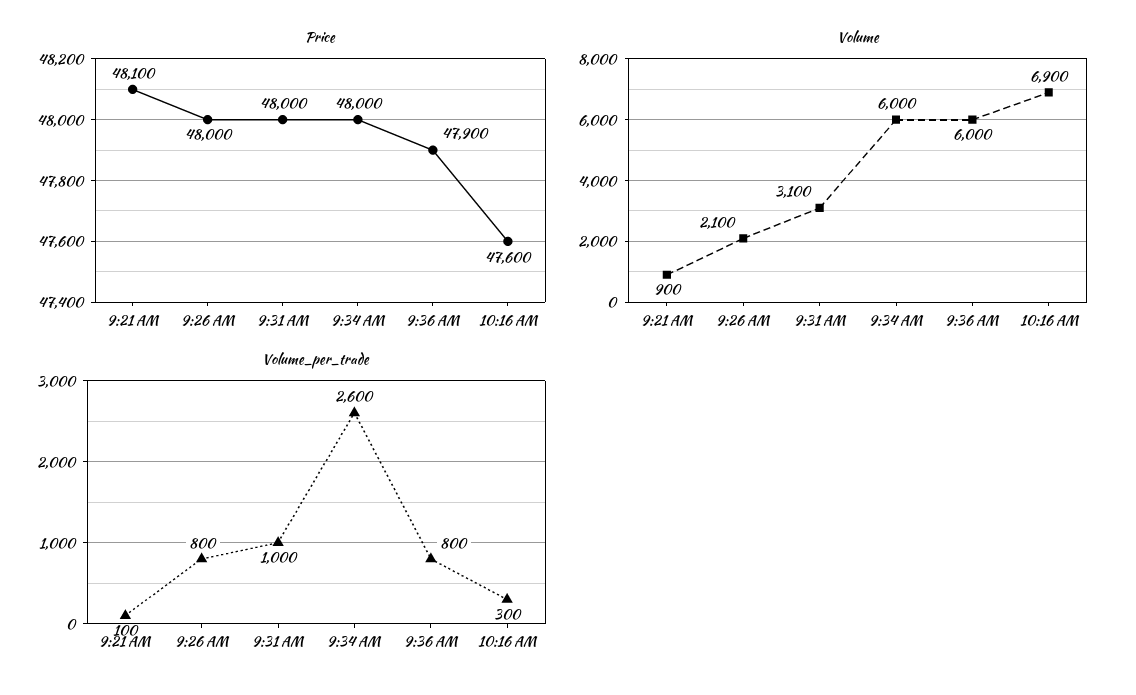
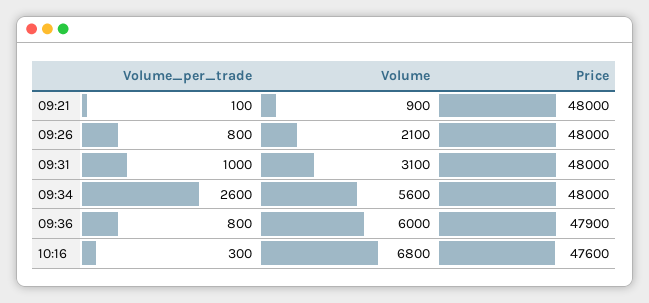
  {
    "Price": {
-     "9:21 AM": 48100,
+     "9:21 AM": 48000,
      "9:26 AM": 48000,
      "9:31 AM": 48000,
      "9:34 AM": 48000,
      "9:36 AM": 47900,
      "10:16 AM": 47600
    },
    "Volume": {
      "9:21 AM": 900,
      "9:26 AM": 2100,
      "9:31 AM": 3100,
-     "9:34 AM": 6000,
+     "9:34 AM": 5600,
      "9:36 AM": 6000,
-     "10:16 AM": 6900
+     "10:16 AM": 6800
    },
    "Volume_per_trade": {
      "9:21 AM": 100,
      "9:26 AM": 800,
      "9:31 AM": 1000,
      "9:34 AM": 2600,
      "9:36 AM": 800,
      "10:16 AM": 300
    }
  }

